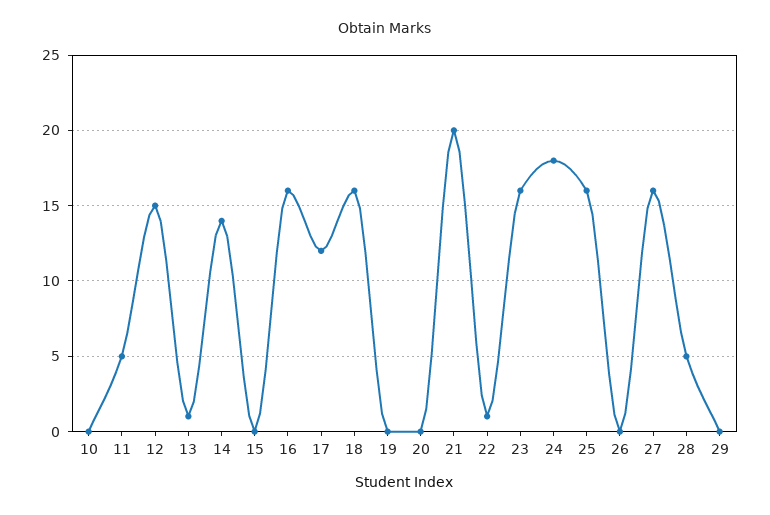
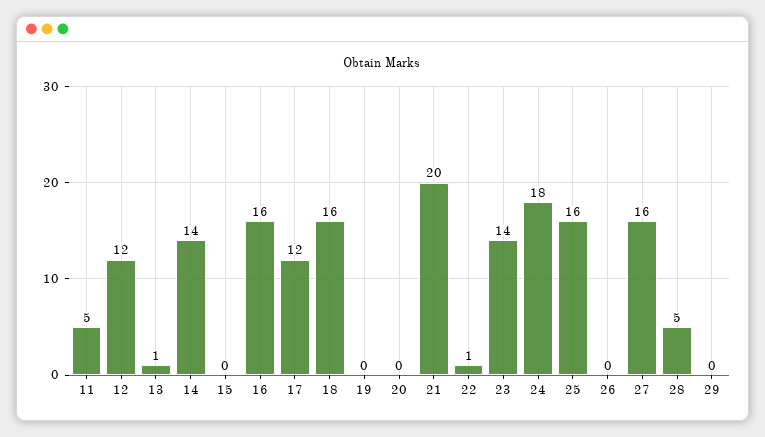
  {
-   "10": 0,
    "11": 5,
-   "12": 15,
+   "12": 12,
    "13": 1,
    "14": 14,
    "15": 0,
    "16": 16,
    "17": 12,
    "18": 16,
    "19": 0,
    "20": 0,
    "21": 20,
    "22": 1,
-   "23": 16,
+   "23": 14,
    "24": 18,
    "25": 16,
    "26": 0,
    "27": 16,
    "28": 5,
    "29": 0
  }

